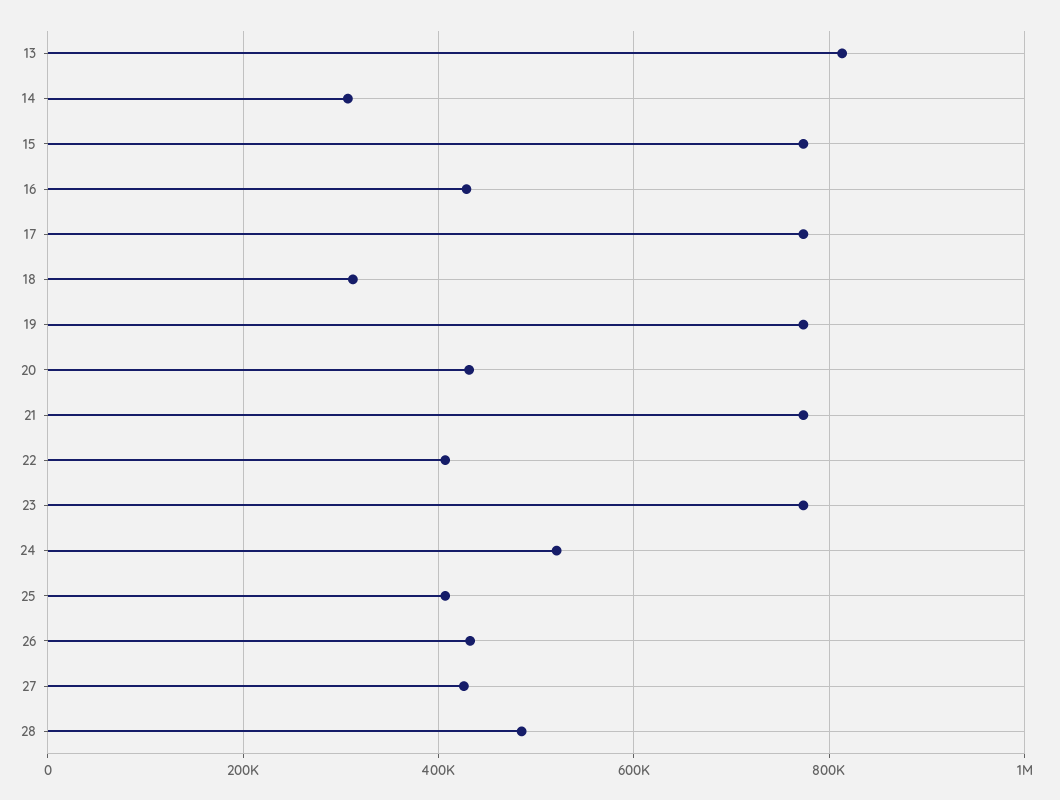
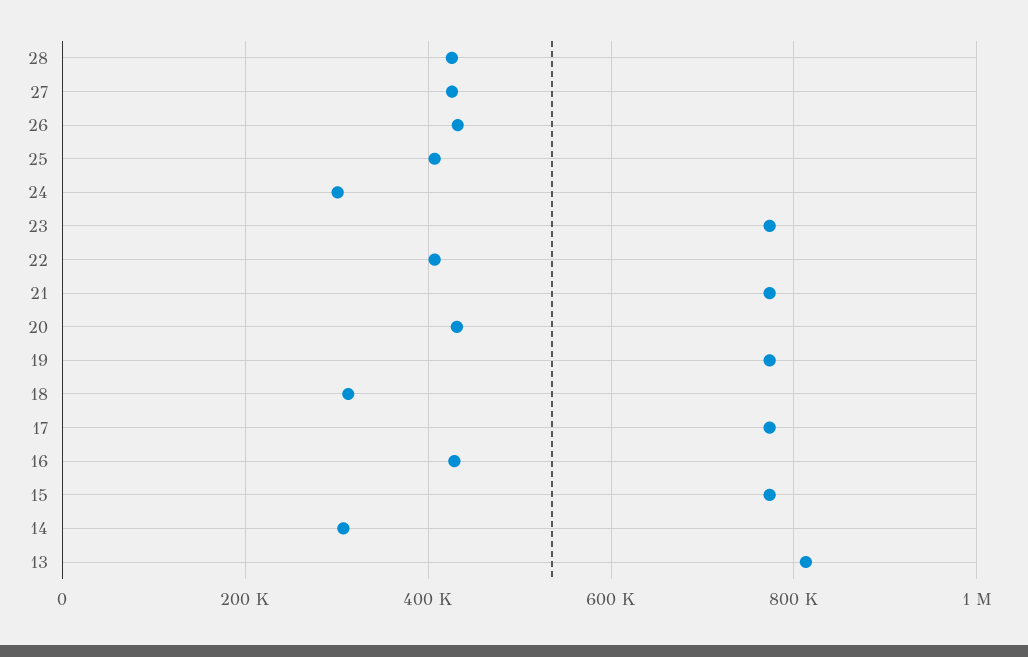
  {
    "13": 820000,
    "14": 300000,
    "15": 780000,
    "16": 420000,
    "17": 780000,
    "18": 320000,
    "19": 780000,
    "20": 440000,
    "21": 780000,
    "22": 400000,
    "23": 780000,
-   "24": 520000,
+   "24": 300000,
    "25": 400000,
    "26": 440000,
    "27": 420000,
-   "28": 480000
+   "28": 420000
  }

